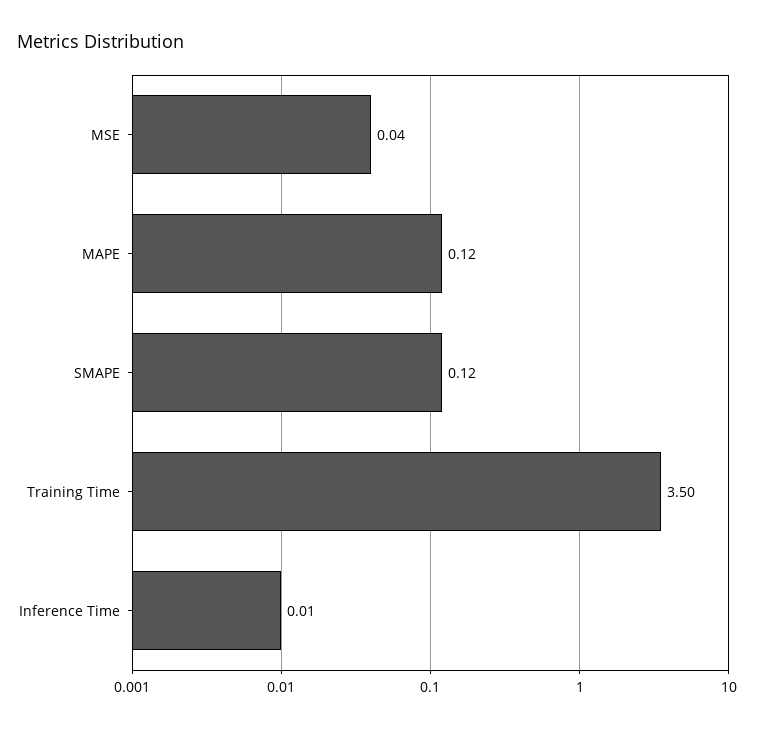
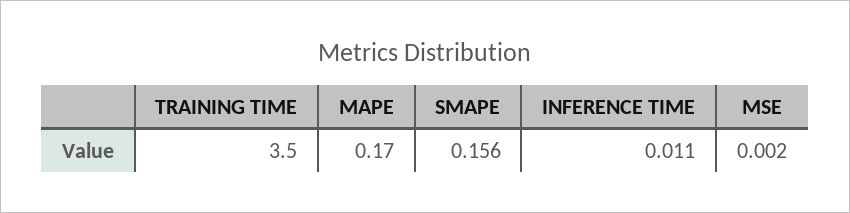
  {
-   "MSE": 0.04,
+   "MSE": 0.002,
-   "MAPE": 0.12,
+   "MAPE": 0.17,
-   "SMAPE": 0.12,
+   "SMAPE": 0.156,
    "Training Time": 3.5,
    "Inference Time": 0.011
  }

